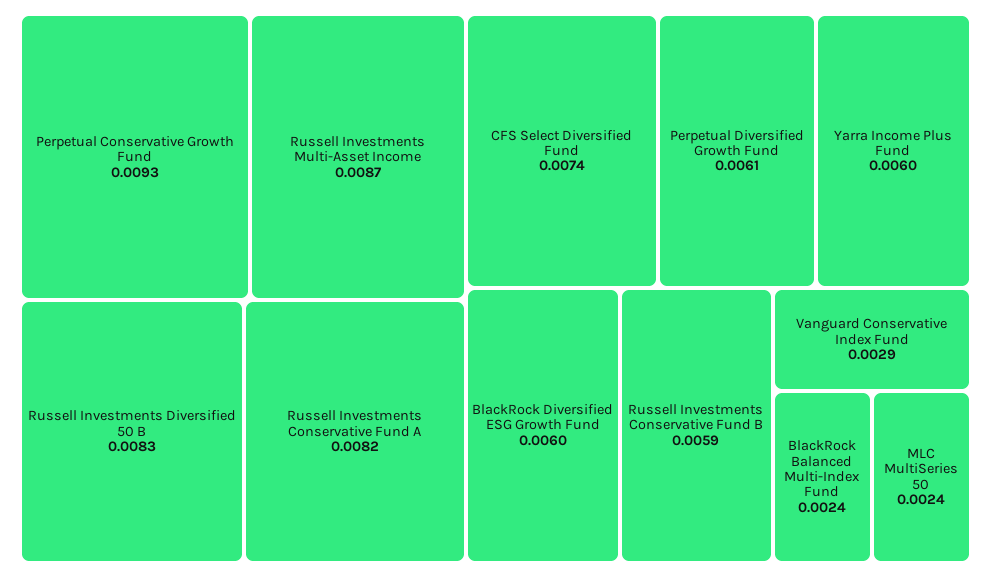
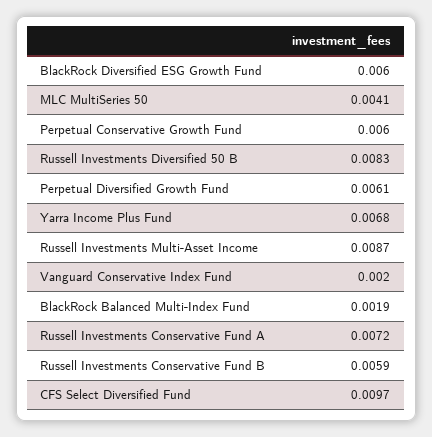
  {
-   "Perpetual Conservative Growth Fund": 0.0093,
+   "Perpetual Conservative Growth Fund": 0.006,
    "Russell Investments Multi-Asset Income": 0.0087,
    "Russell Investments Diversified 50 B": 0.0083,
-   "Russell Investments Conservative Fund A": 0.0082,
+   "Russell Investments Conservative Fund A": 0.0072,
-   "CFS Select Diversified Fund": 0.0074,
+   "CFS Select Diversified Fund": 0.0097,
    "Perpetual Diversified Growth Fund": 0.0061,
-   "Yarra Income Plus Fund": 0.006,
+   "Yarra Income Plus Fund": 0.0068,
    "BlackRock Diversified ESG Growth Fund": 0.006,
    "Russell Investments Conservative Fund B": 0.0059,
-   "Vanguard Conservative Index Fund": 0.0029,
+   "Vanguard Conservative Index Fund": 0.002,
-   "BlackRock Balanced Multi-Index Fund": 0.0024,
+   "BlackRock Balanced Multi-Index Fund": 0.0019,
-   "MLC MultiSeries 50": 0.0024
+   "MLC MultiSeries 50": 0.0041
  }

